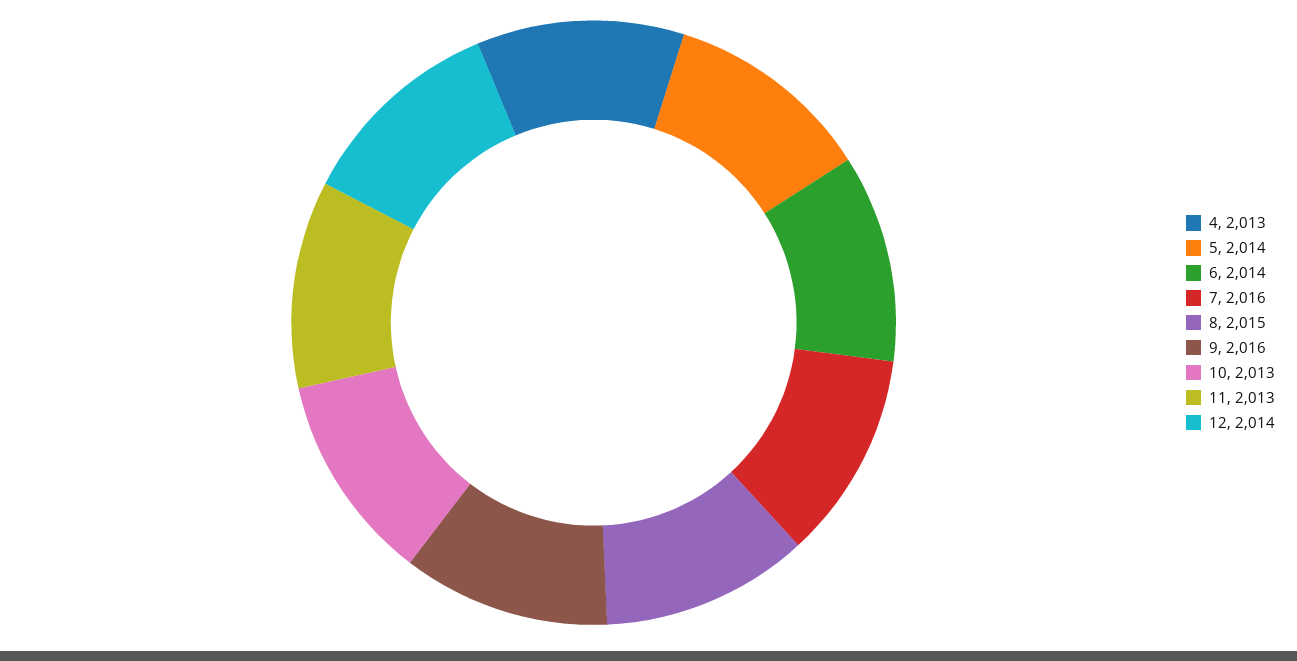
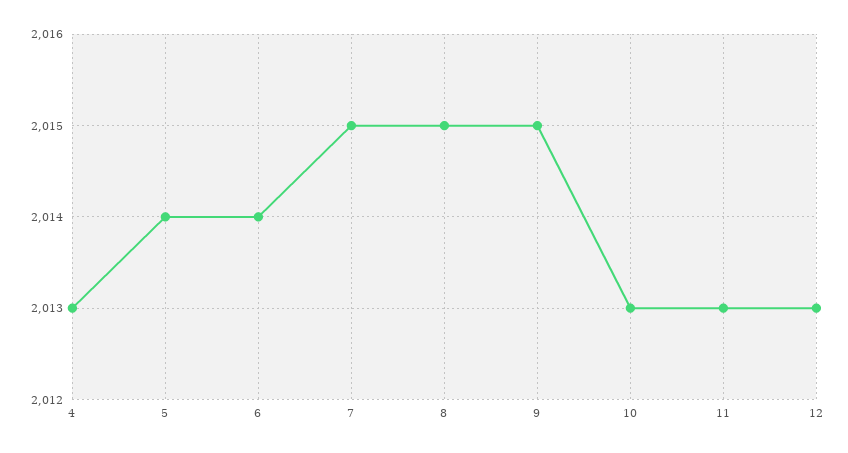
  {
    "4": 2013,
    "5": 2014,
    "6": 2014,
-   "7": 2016,
+   "7": 2015,
    "8": 2015,
-   "9": 2016,
+   "9": 2015,
    "10": 2013,
    "11": 2013,
-   "12": 2014
+   "12": 2013
  }

